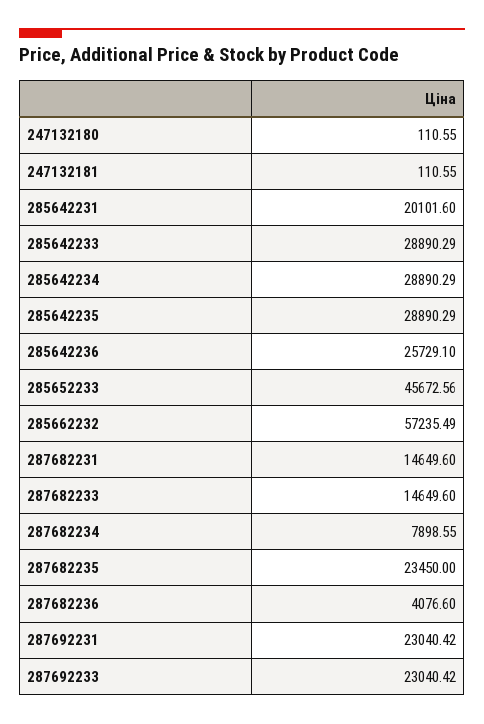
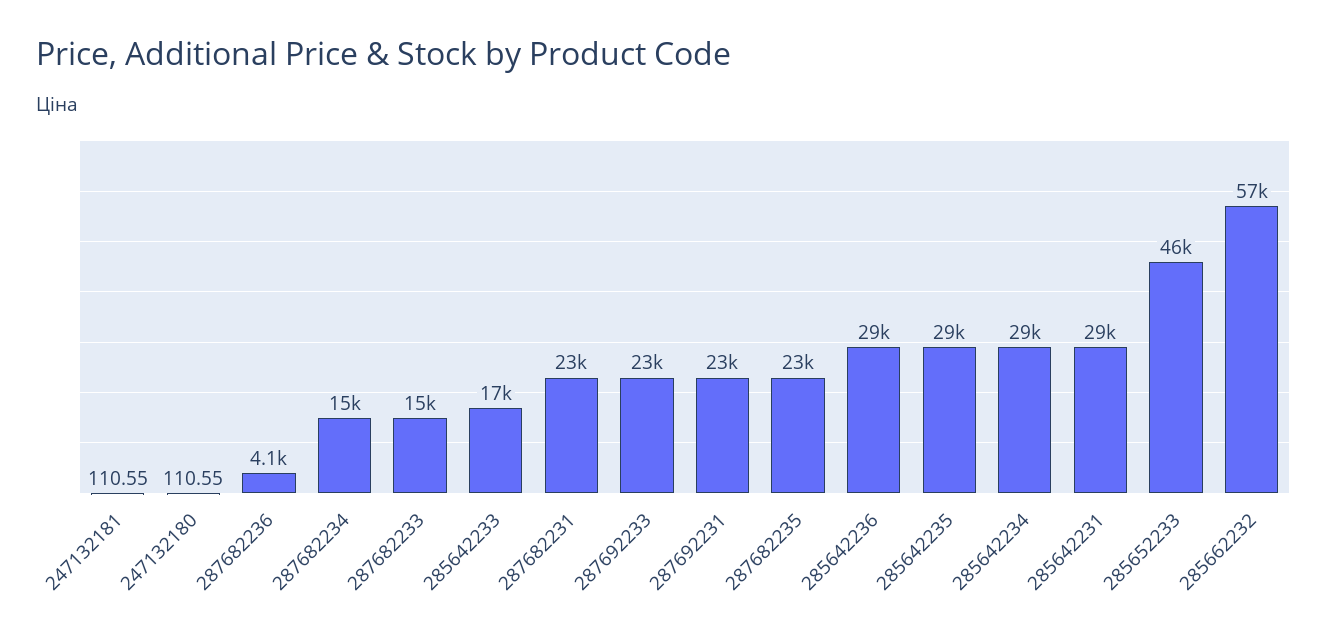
  {
    "247132180": 110.55,
    "247132181": 110.55,
-   "285642231": 20101.6,
+   "285642231": 29000,
-   "285642233": 28890.29,
+   "285642233": 17000,
    "285642234": 28890.29,
    "285642235": 28890.29,
-   "285642236": 25729.1,
+   "285642236": 29000,
    "285652233": 45672.56,
    "285662232": 57235.49,
-   "287682231": 14649.6,
+   "287682231": 23000,
    "287682233": 14649.6,
-   "287682234": 7898.55,
+   "287682234": 15000,
    "287682235": 23450,
    "287682236": 4076.6,
    "287692231": 23040.42,
    "287692233": 23040.42
  }

